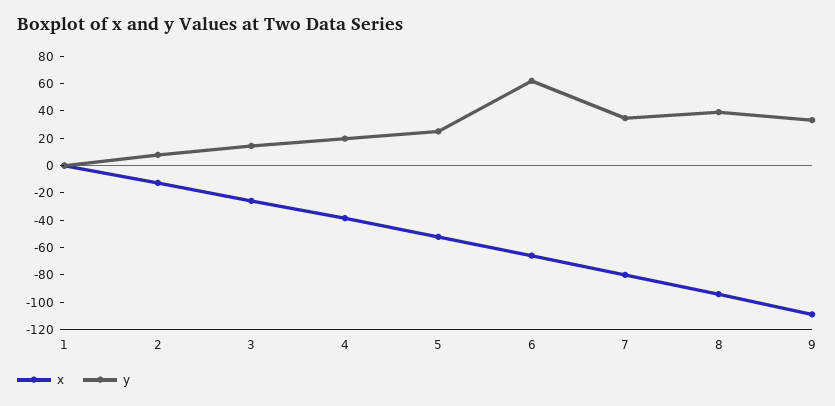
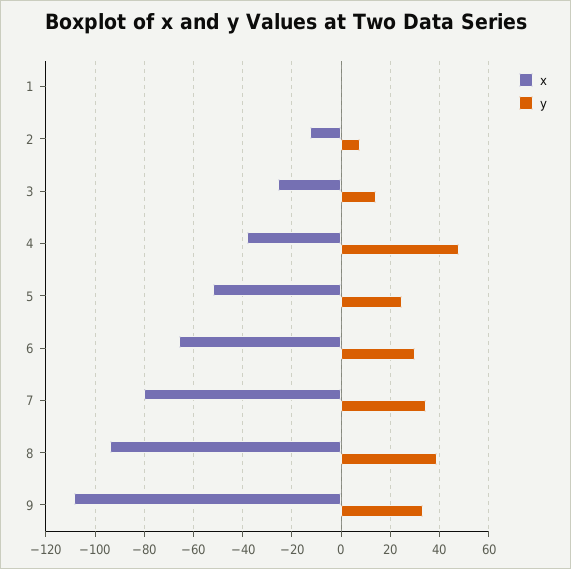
  {
    "x": {
      "1": 0,
      "2": -12.5,
      "3": -25,
      "4": -37.5,
      "5": -52.5,
      "6": -65,
      "7": -80,
      "8": -95,
      "9": -107.5
    },
    "y": {
      "1": 0,
      "2": 7.5,
      "3": 15,
-     "4": 20,
+     "4": 47.5,
      "5": 25,
-     "6": 60,
+     "6": 30,
      "7": 35,
      "8": 40,
      "9": 32.5
    }
  }

